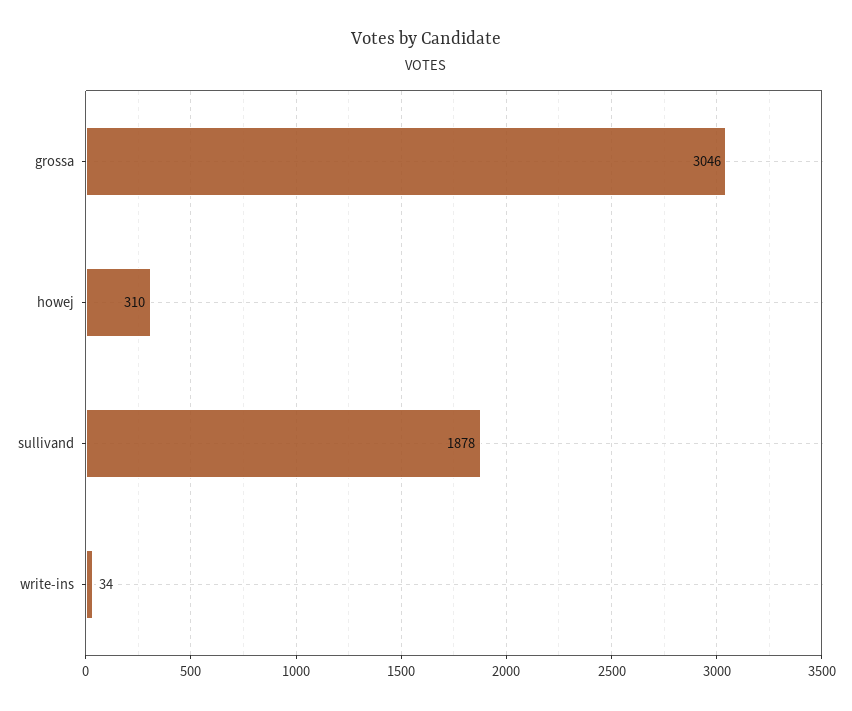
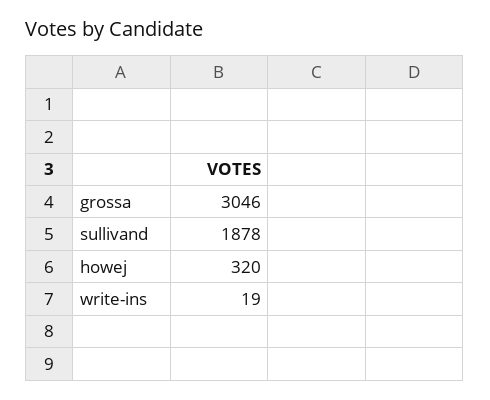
  {
    "grossa": 3046,
-   "howej": 310,
+   "howej": 320,
    "sullivand": 1878,
-   "write-ins": 34
+   "write-ins": 19
  }

